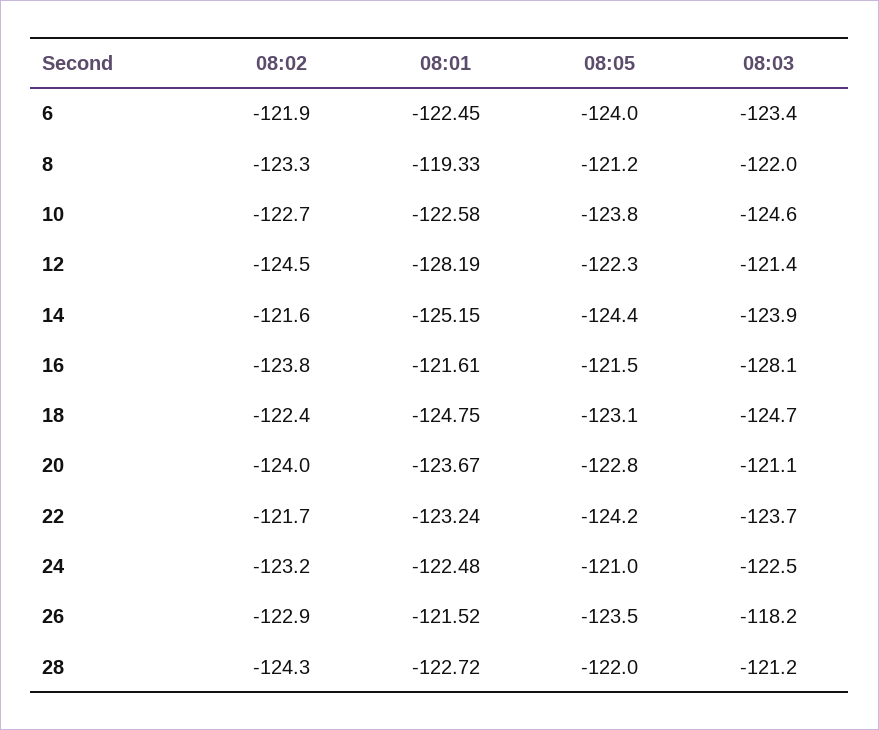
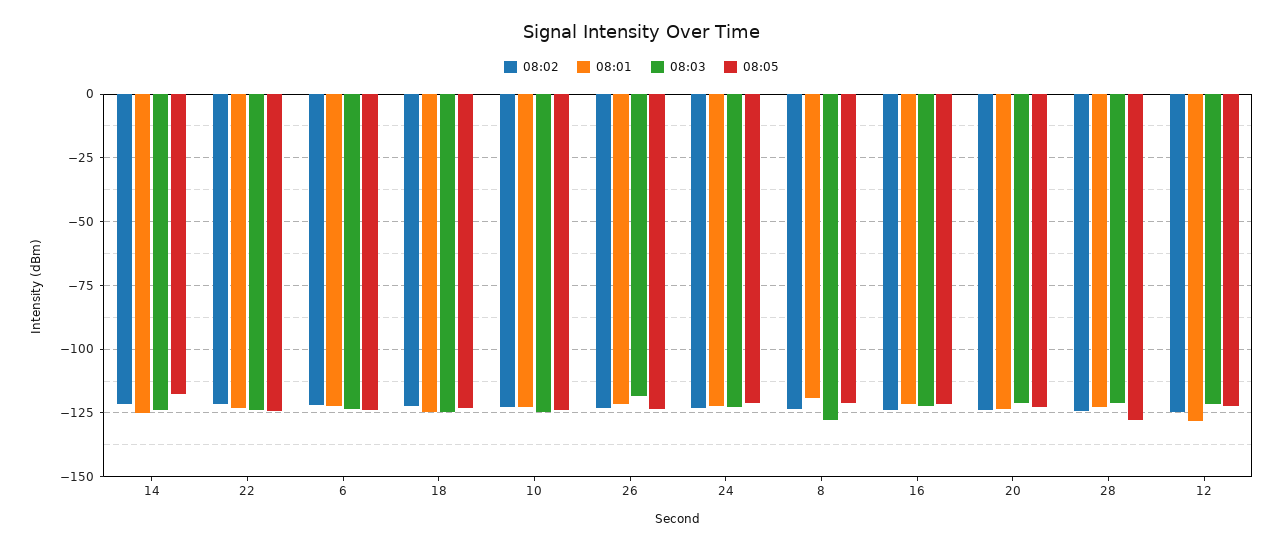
  {
    "08:02": {
      "6": -121.9,
      "8": -123.3,
      "10": -122.7,
      "12": -124.5,
      "14": -121.6,
      "16": -123.8,
      "18": -122.4,
      "20": -124,
      "22": -121.7,
      "24": -123.2,
      "26": -122.9,
      "28": -124.3
    },
    "08:01": {
      "6": -122.45,
      "8": -119.33,
      "10": -122.58,
      "12": -128.19,
      "14": -125.15,
      "16": -121.61,
      "18": -124.75,
      "20": -123.67,
      "22": -123.24,
      "24": -122.48,
      "26": -121.52,
      "28": -122.72
    },
    "08:05": {
      "6": -124,
      "8": -121.2,
      "10": -123.8,
      "12": -122.3,
-     "14": -124.4,
+     "14": -117.5,
      "16": -121.5,
      "18": -123.1,
      "20": -122.8,
      "22": -124.2,
      "24": -121,
      "26": -123.5,
-     "28": -122
+     "28": -127.5
    },
    "08:03": {
      "6": -123.4,
-     "8": -122,
+     "8": -127.5,
      "10": -124.6,
      "12": -121.4,
      "14": -123.9,
-     "16": -128.1,
+     "16": -122.5,
      "18": -124.7,
      "20": -121.1,
      "22": -123.7,
      "24": -122.5,
      "26": -118.2,
      "28": -121.2
    }
  }

